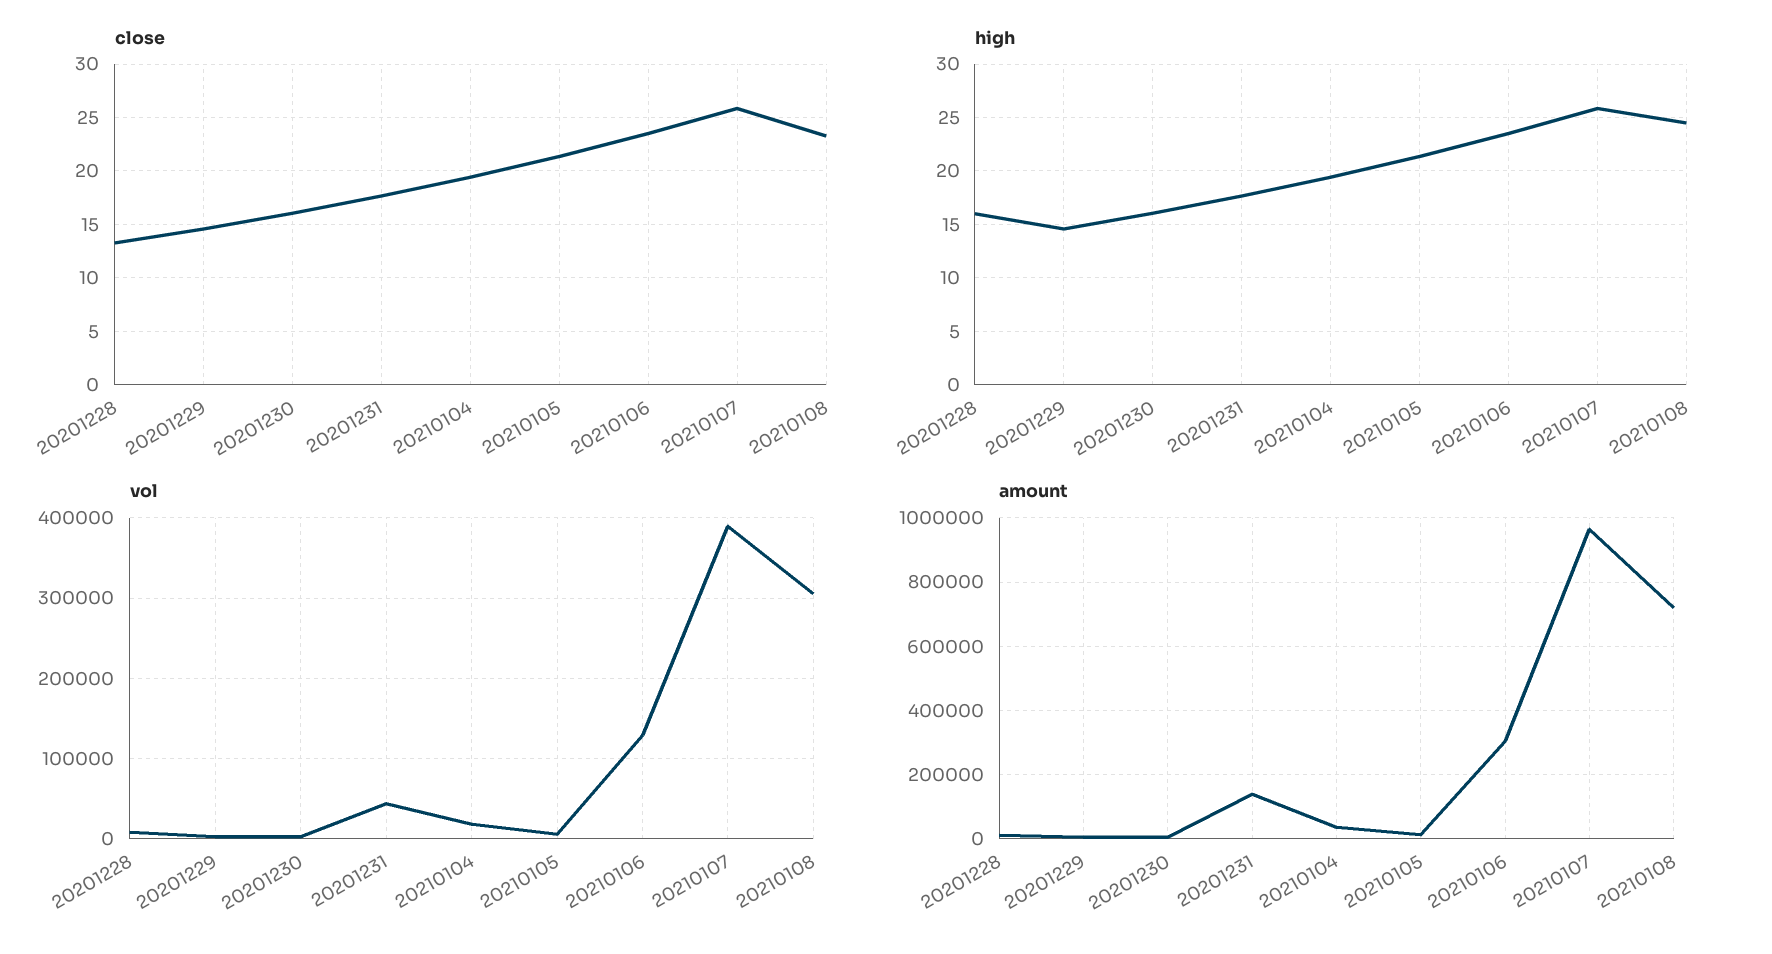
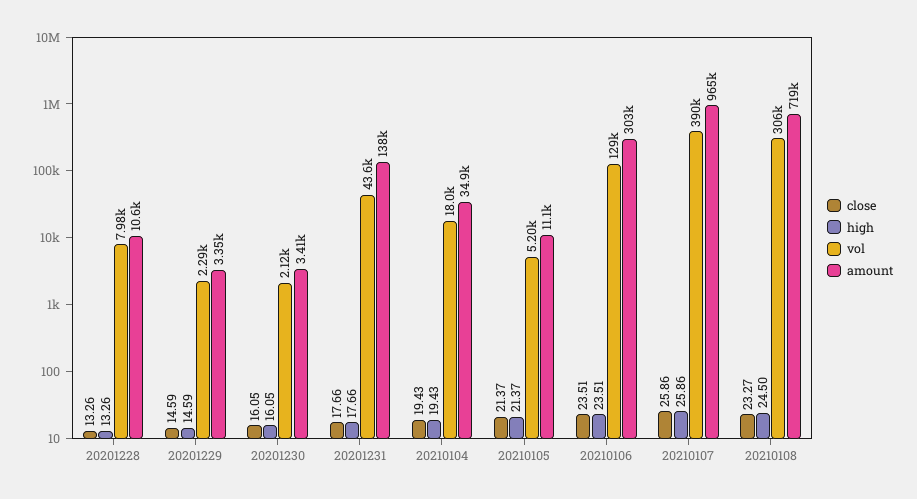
  {
    "close": {
      "20201228": 13.26,
      "20201229": 14.59,
      "20201230": 16.05,
      "20201231": 17.66,
      "20210104": 19.43,
      "20210105": 21.37,
      "20210106": 23.51,
      "20210107": 25.86,
      "20210108": 23.27
    },
    "high": {
-     "20201228": 16,
+     "20201228": 13.26,
      "20201229": 14.59,
      "20201230": 16.05,
      "20201231": 17.66,
      "20210104": 19.43,
      "20210105": 21.37,
      "20210106": 23.51,
      "20210107": 25.86,
      "20210108": 24.5
    },
    "vol": {
      "20201228": 7980,
      "20201229": 2290,
      "20201230": 2120,
      "20201231": 43600,
      "20210104": 18000,
      "20210105": 5200,
      "20210106": 129000,
      "20210107": 390000,
      "20210108": 306000
    },
    "amount": {
      "20201228": 10600,
      "20201229": 3350,
      "20201230": 3410,
      "20201231": 138000,
      "20210104": 34900,
      "20210105": 11100,
      "20210106": 303000,
      "20210107": 965000,
      "20210108": 719000
    }
  }

